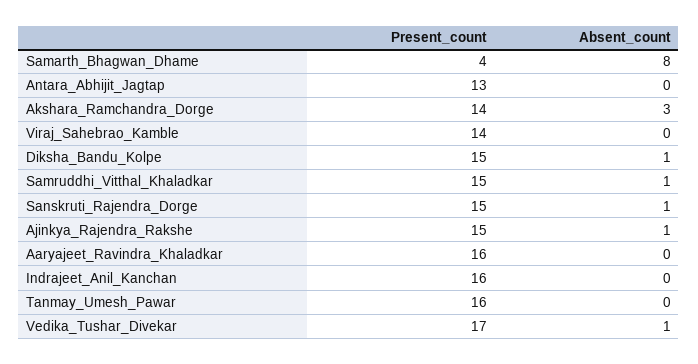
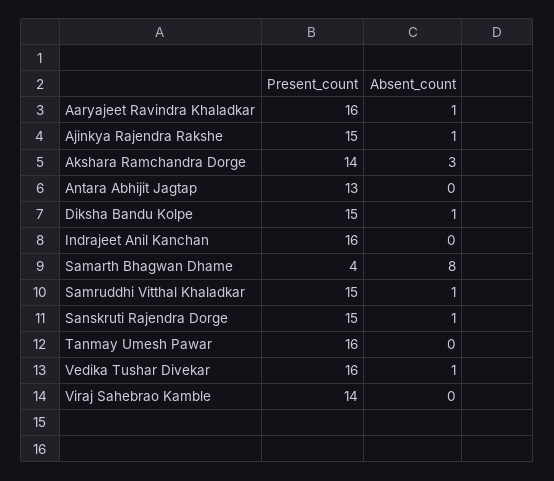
  {
    "Present_count": {
      "Samarth_Bhagwan_Dhame": 4,
      "Antara_Abhijit_Jagtap": 13,
      "Akshara_Ramchandra_Dorge": 14,
      "Viraj_Sahebrao_Kamble": 14,
      "Diksha_Bandu_Kolpe": 15,
      "Samruddhi_Vitthal_Khaladkar": 15,
      "Sanskruti_Rajendra_Dorge": 15,
      "Ajinkya_Rajendra_Rakshe": 15,
      "Aaryajeet_Ravindra_Khaladkar": 16,
      "Indrajeet_Anil_Kanchan": 16,
      "Tanmay_Umesh_Pawar": 16,
-     "Vedika_Tushar_Divekar": 17
+     "Vedika_Tushar_Divekar": 16
    },
    "Absent_count": {
      "Samarth_Bhagwan_Dhame": 8,
      "Antara_Abhijit_Jagtap": 0,
      "Akshara_Ramchandra_Dorge": 3,
      "Viraj_Sahebrao_Kamble": 0,
      "Diksha_Bandu_Kolpe": 1,
      "Samruddhi_Vitthal_Khaladkar": 1,
      "Sanskruti_Rajendra_Dorge": 1,
      "Ajinkya_Rajendra_Rakshe": 1,
-     "Aaryajeet_Ravindra_Khaladkar": 0,
+     "Aaryajeet_Ravindra_Khaladkar": 1,
      "Indrajeet_Anil_Kanchan": 0,
      "Tanmay_Umesh_Pawar": 0,
      "Vedika_Tushar_Divekar": 1
    }
  }

